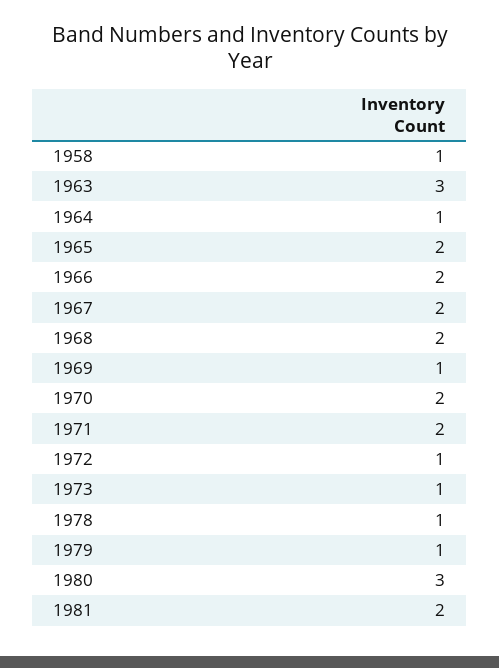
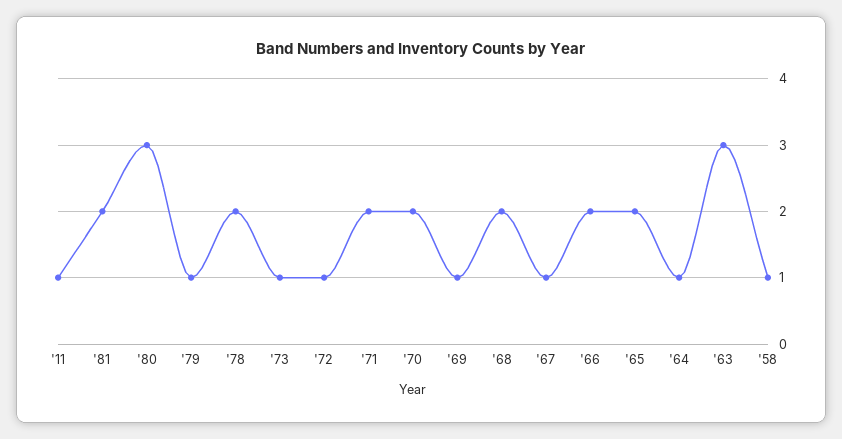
  {
    "1958": 1,
    "1963": 3,
    "1964": 1,
    "1965": 2,
    "1966": 2,
-   "1967": 2,
+   "1967": 1,
    "1968": 2,
    "1969": 1,
    "1970": 2,
    "1971": 2,
    "1972": 1,
    "1973": 1,
-   "1978": 1,
+   "1978": 2,
    "1979": 1,
    "1980": 3,
-   "1981": 2
+   "1981": 2,
+   "'11": 1
  }

